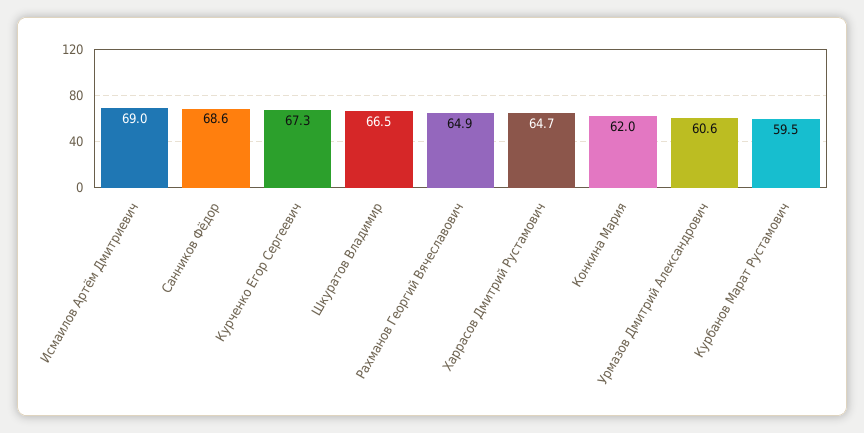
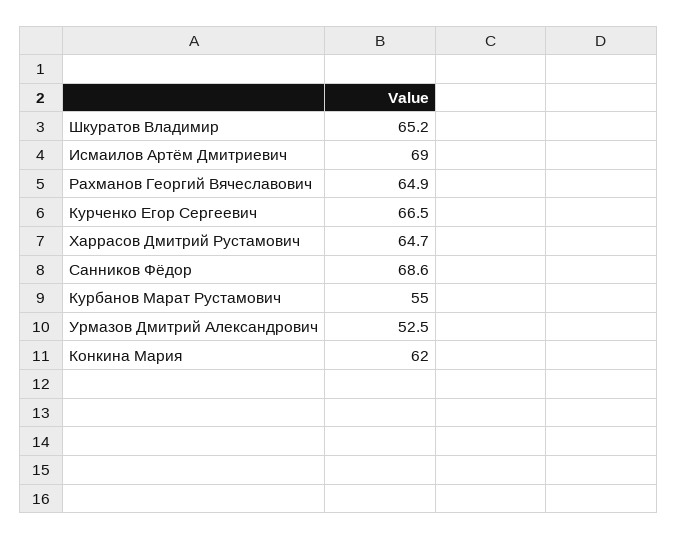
  {
    "Исмаилов Артём Дмитриевич": 69,
    "Санников Фёдор": 68.6,
-   "Курченко Егор Сергеевич": 67.3,
+   "Курченко Егор Сергеевич": 66.5,
-   "Шкуратов Владимир": 66.5,
+   "Шкуратов Владимир": 65.2,
    "Рахманов Георгий Вячеславович": 64.9,
    "Харрасов Дмитрий Рустамович": 64.7,
    "Конкина Мария": 62,
-   "Урмазов Дмитрий Александрович": 60.6,
+   "Урмазов Дмитрий Александрович": 52.5,
-   "Курбанов Марат Рустамович": 59.5
+   "Курбанов Марат Рустамович": 55
  }

